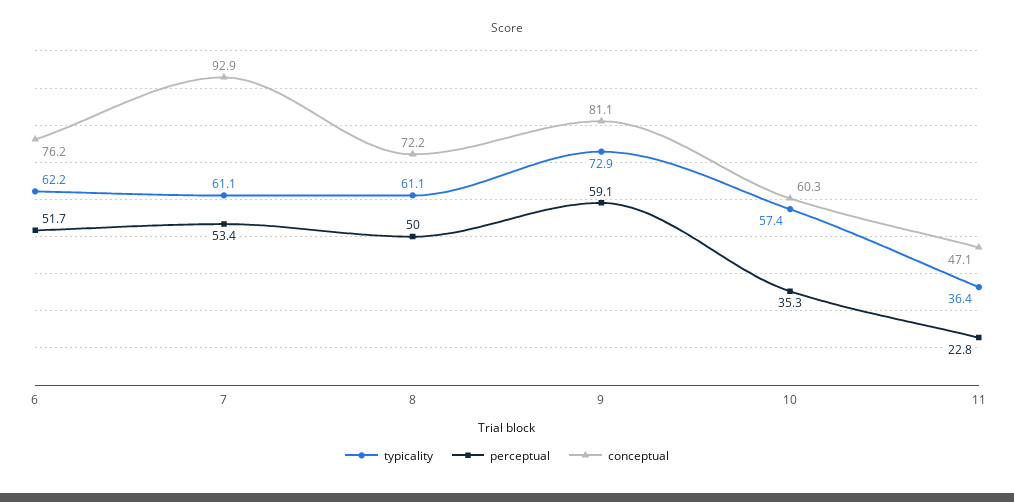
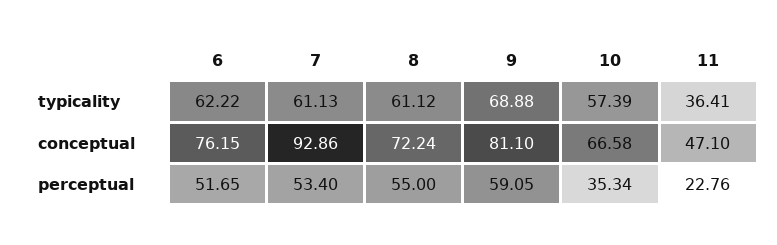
  {
    "typicality": {
      "6": 62.22,
      "7": 61.13,
      "8": 61.12,
-     "9": 72.9,
+     "9": 68.88,
      "10": 57.39,
      "11": 36.41
    },
    "perceptual": {
      "6": 51.65,
      "7": 53.4,
-     "8": 50,
+     "8": 55,
      "9": 59.05,
      "10": 35.34,
      "11": 22.76
    },
    "conceptual": {
      "6": 76.15,
      "7": 92.86,
      "8": 72.24,
      "9": 81.1,
-     "10": 60.3,
+     "10": 66.58,
      "11": 47.1
    }
  }

